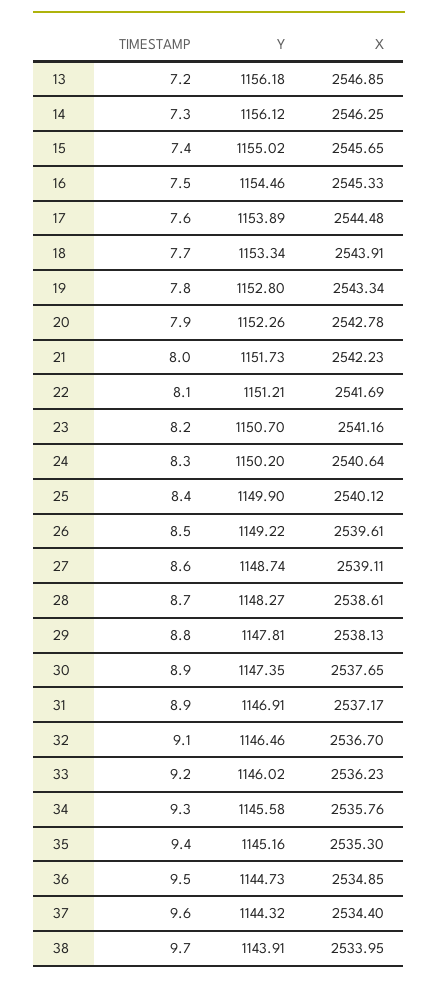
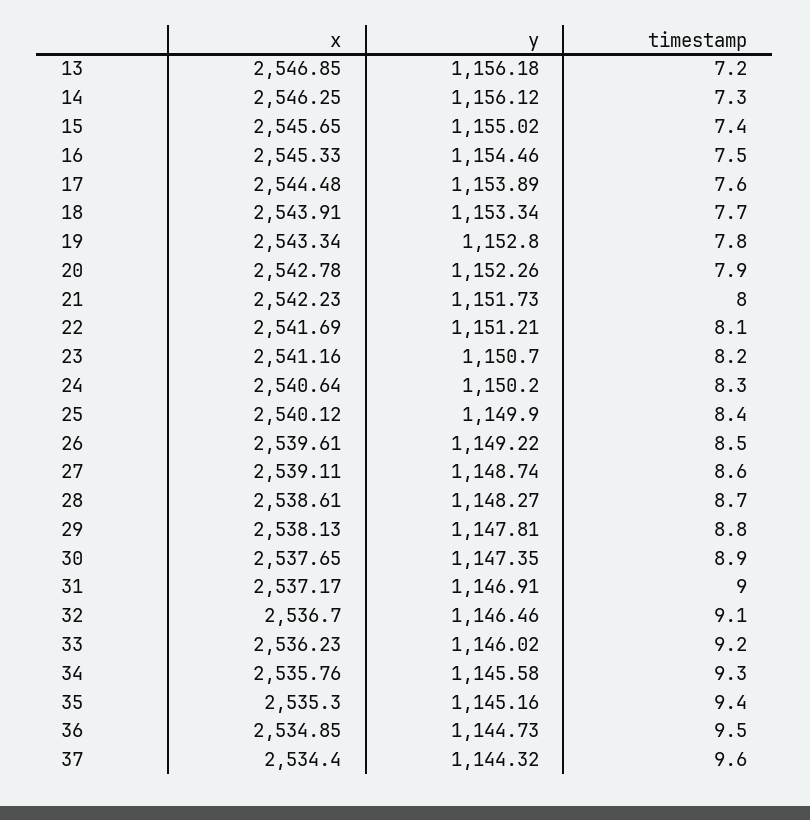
  {
    "TIMESTAMP": {
      "13": 7.2,
      "14": 7.3,
      "15": 7.4,
      "16": 7.5,
      "17": 7.6,
      "18": 7.7,
      "19": 7.8,
      "20": 7.9,
      "21": 8,
      "22": 8.1,
      "23": 8.2,
      "24": 8.3,
      "25": 8.4,
      "26": 8.5,
      "27": 8.6,
      "28": 8.7,
      "29": 8.8,
      "30": 8.9,
-     "31": 8.9,
+     "31": 9,
      "32": 9.1,
      "33": 9.2,
      "34": 9.3,
      "35": 9.4,
      "36": 9.5,
-     "37": 9.6,
+     "37": 9.6
-     "38": 9.7
    },
    "Y": {
      "13": 1156.18,
      "14": 1156.12,
      "15": 1155.02,
      "16": 1154.46,
      "17": 1153.89,
      "18": 1153.34,
      "19": 1152.8,
      "20": 1152.26,
      "21": 1151.73,
      "22": 1151.21,
      "23": 1150.7,
      "24": 1150.2,
      "25": 1149.9,
      "26": 1149.22,
      "27": 1148.74,
      "28": 1148.27,
      "29": 1147.81,
      "30": 1147.35,
      "31": 1146.91,
      "32": 1146.46,
      "33": 1146.02,
      "34": 1145.58,
      "35": 1145.16,
      "36": 1144.73,
-     "37": 1144.32,
+     "37": 1144.32
-     "38": 1143.91
    },
    "X": {
      "13": 2546.85,
      "14": 2546.25,
      "15": 2545.65,
      "16": 2545.33,
      "17": 2544.48,
      "18": 2543.91,
      "19": 2543.34,
      "20": 2542.78,
      "21": 2542.23,
      "22": 2541.69,
      "23": 2541.16,
      "24": 2540.64,
      "25": 2540.12,
      "26": 2539.61,
      "27": 2539.11,
      "28": 2538.61,
      "29": 2538.13,
      "30": 2537.65,
      "31": 2537.17,
      "32": 2536.7,
      "33": 2536.23,
      "34": 2535.76,
      "35": 2535.3,
      "36": 2534.85,
-     "37": 2534.4,
+     "37": 2534.4
-     "38": 2533.95
    }
  }

